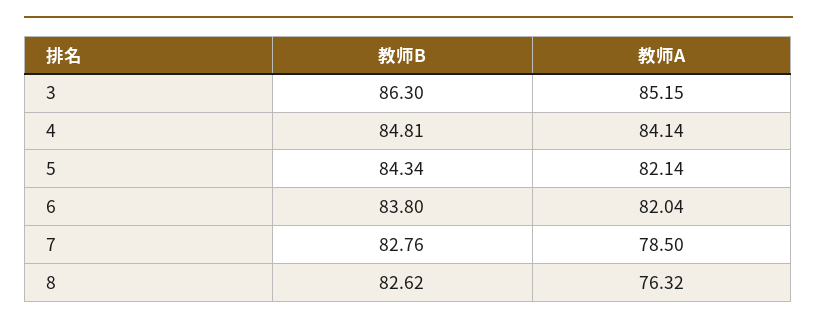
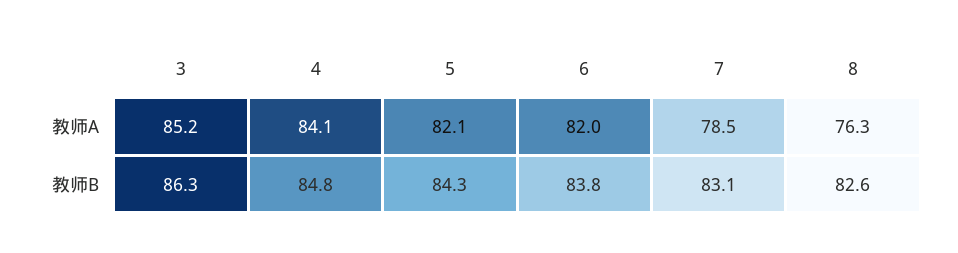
  {
    "教师B": {
      "3": 86.3,
      "4": 84.81,
      "5": 84.34,
      "6": 83.8,
-     "7": 82.76,
+     "7": 83.1,
      "8": 82.62
    },
    "教师A": {
      "3": 85.15,
      "4": 84.14,
      "5": 82.14,
      "6": 82.04,
      "7": 78.5,
      "8": 76.32
    }
  }

